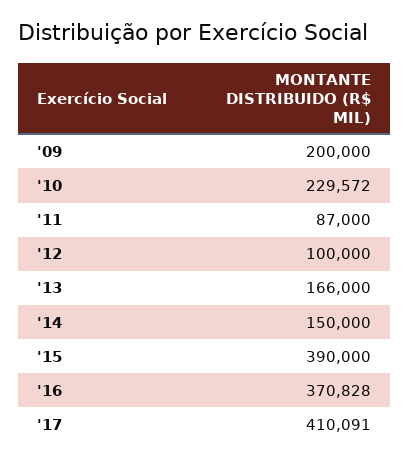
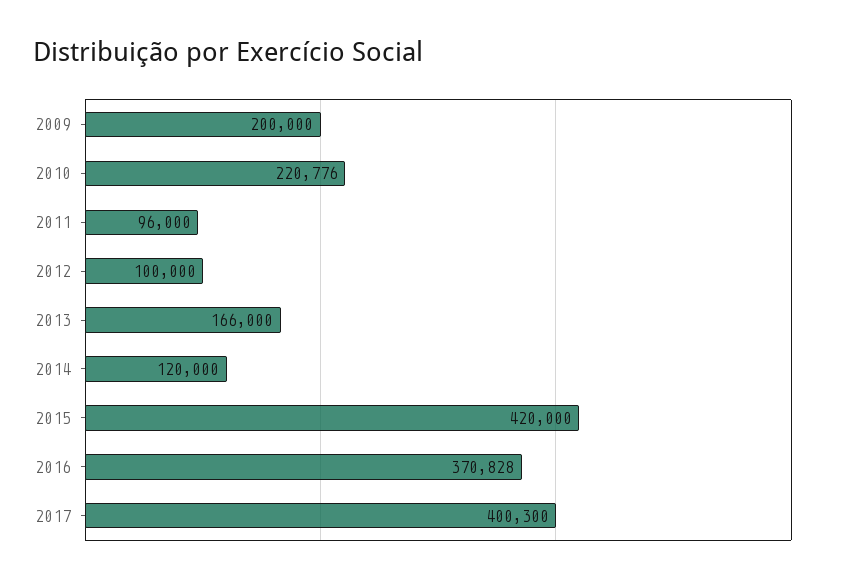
  {
    "'09": 200000,
-   "'10": 229572,
+   "'10": 220776,
-   "'11": 87000,
+   "'11": 96000,
    "'12": 100000,
    "'13": 166000,
-   "'14": 150000,
+   "'14": 120000,
-   "'15": 390000,
+   "'15": 420000,
    "'16": 370828,
-   "'17": 410091
+   "'17": 400300
  }

